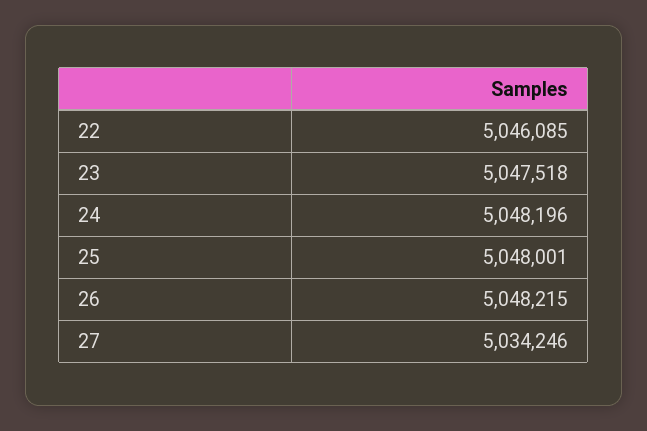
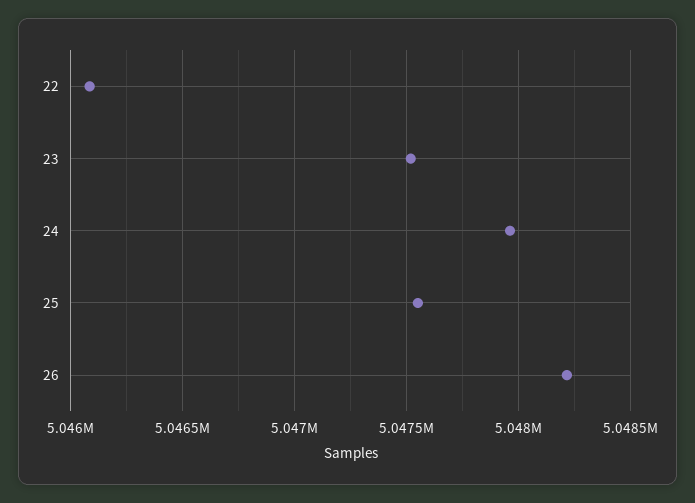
  {
    "22": 5046085,
    "23": 5047518,
-   "24": 5048196,
+   "24": 5047950,
-   "25": 5048001,
+   "25": 5047550,
-   "26": 5048215,
+   "26": 5048215
-   "27": 5034246
  }

